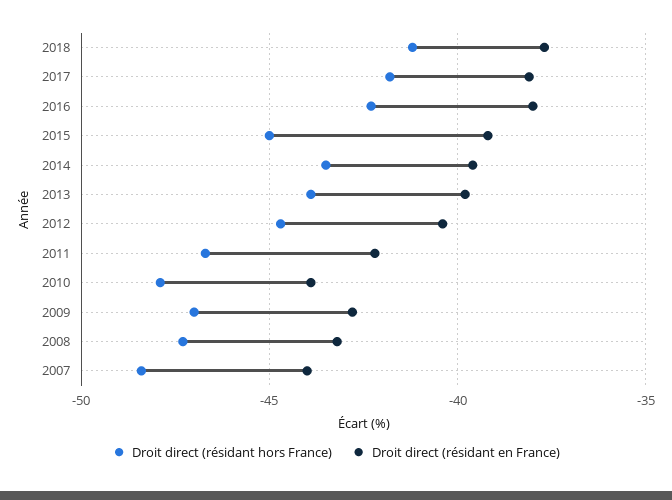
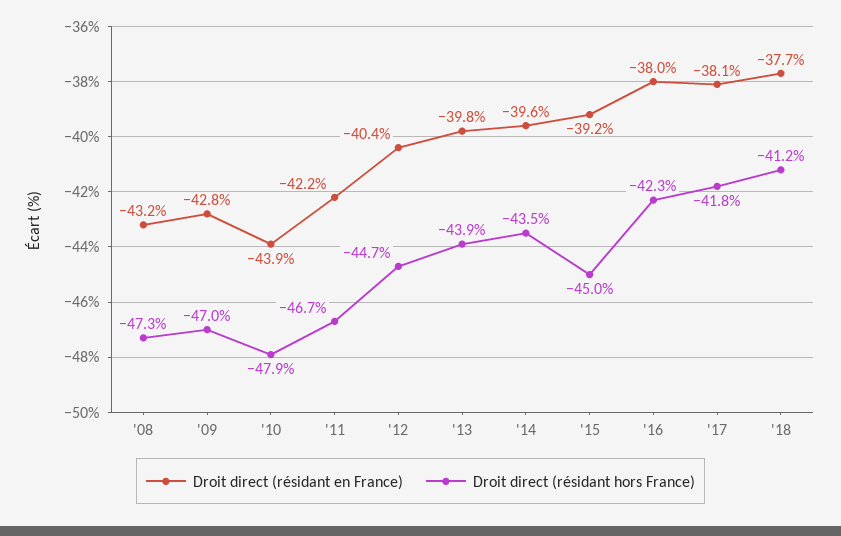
  {
    "Droit direct (résidant hors France)": {
      "2018": -41.2,
      "2017": -41.8,
      "2016": -42.3,
      "2015": -45,
      "2014": -43.5,
      "2013": -43.9,
      "2012": -44.7,
      "2011": -46.7,
      "2010": -47.9,
      "2009": -47,
-     "2008": -47.3,
+     "2008": -47.3
-     "2007": -48.5
    },
    "Droit direct (résidant en France)": {
      "2018": -37.7,
      "2017": -38.1,
      "2016": -38,
      "2015": -39.2,
      "2014": -39.6,
      "2013": -39.8,
      "2012": -40.4,
      "2011": -42.2,
      "2010": -43.9,
      "2009": -42.8,
-     "2008": -43.2,
+     "2008": -43.2
-     "2007": -44
    }
  }

